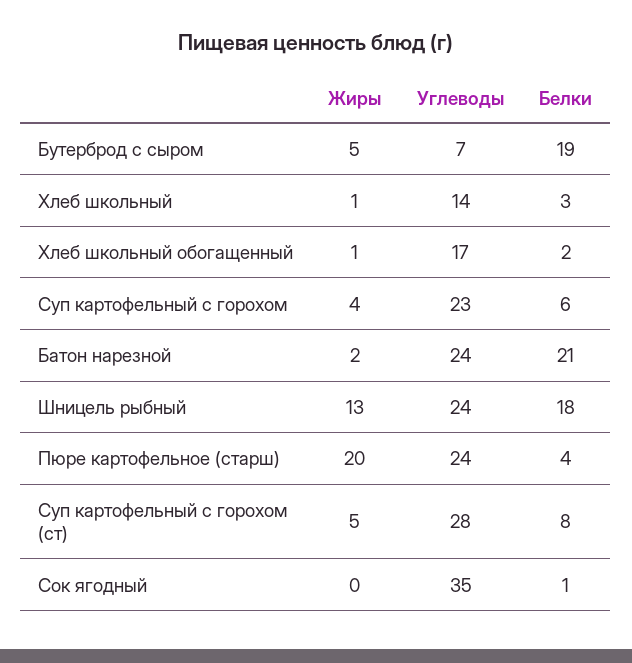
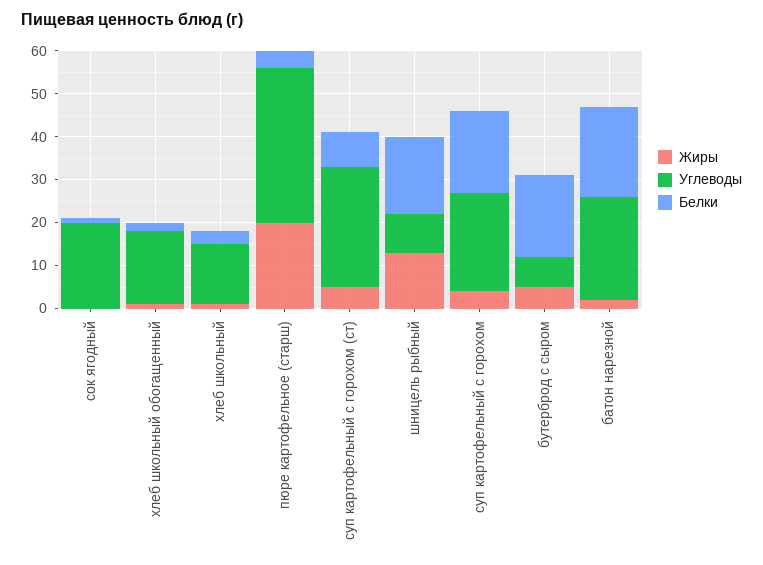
  {
    "Жиры": {
      "Бутерброд с сыром": 5,
      "Хлеб школьный": 1,
      "Хлеб школьный обогащенный": 1,
      "Суп картофельный с горохом": 4,
      "Батон нарезной": 2,
      "Шницель рыбный": 13,
      "Пюре картофельное (старш)": 20,
      "Суп картофельный с горохом (ст)": 5,
      "Сок ягодный": 0
    },
    "Углеводы": {
      "Бутерброд с сыром": 7,
      "Хлеб школьный": 14,
      "Хлеб школьный обогащенный": 17,
      "Суп картофельный с горохом": 23,
      "Батон нарезной": 24,
-     "Шницель рыбный": 24,
+     "Шницель рыбный": 10,
-     "Пюре картофельное (старш)": 24,
+     "Пюре картофельное (старш)": 35,
      "Суп картофельный с горохом (ст)": 28,
-     "Сок ягодный": 35
+     "Сок ягодный": 20
    },
    "Белки": {
      "Бутерброд с сыром": 19,
      "Хлеб школьный": 3,
      "Хлеб школьный обогащенный": 2,
-     "Суп картофельный с горохом": 6,
+     "Суп картофельный с горохом": 20,
      "Батон нарезной": 21,
      "Шницель рыбный": 18,
      "Пюре картофельное (старш)": 4,
      "Суп картофельный с горохом (ст)": 8,
      "Сок ягодный": 1
    }
  }

